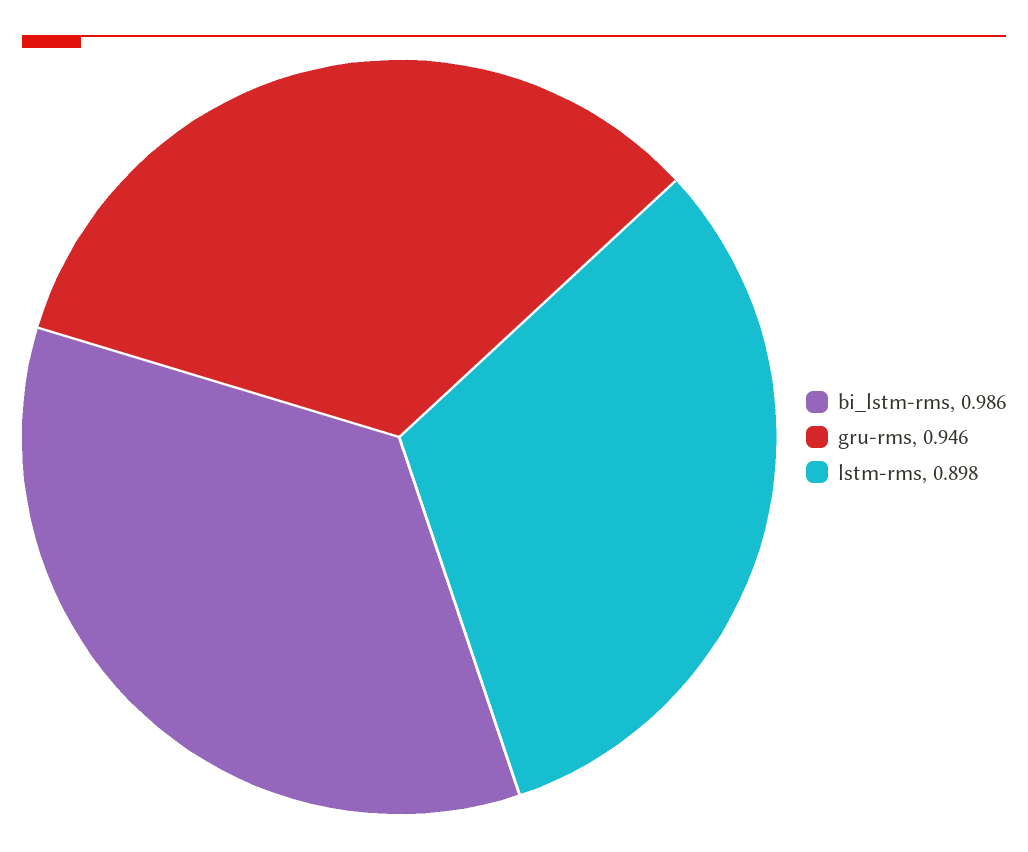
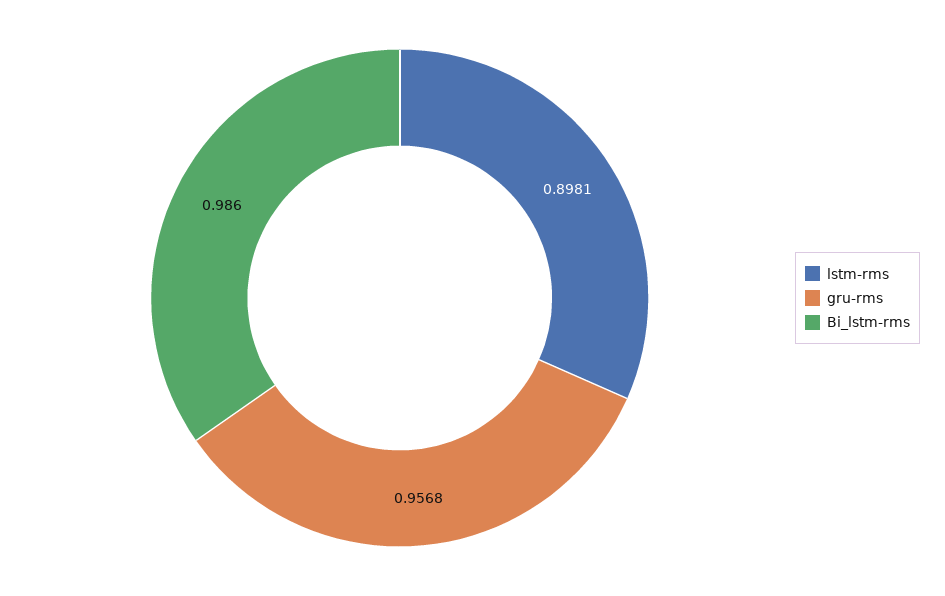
  {
    "bi_lstm-rms": 0.986,
-   "gru-rms": 0.946,
+   "gru-rms": 0.9568,
    "lstm-rms": 0.8981
  }

